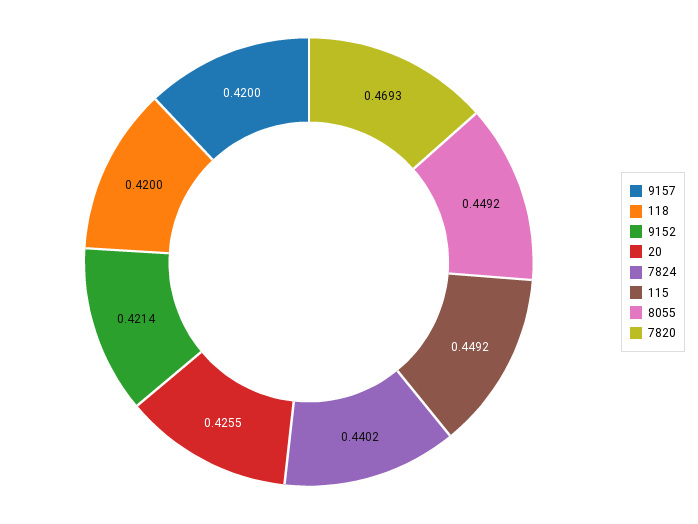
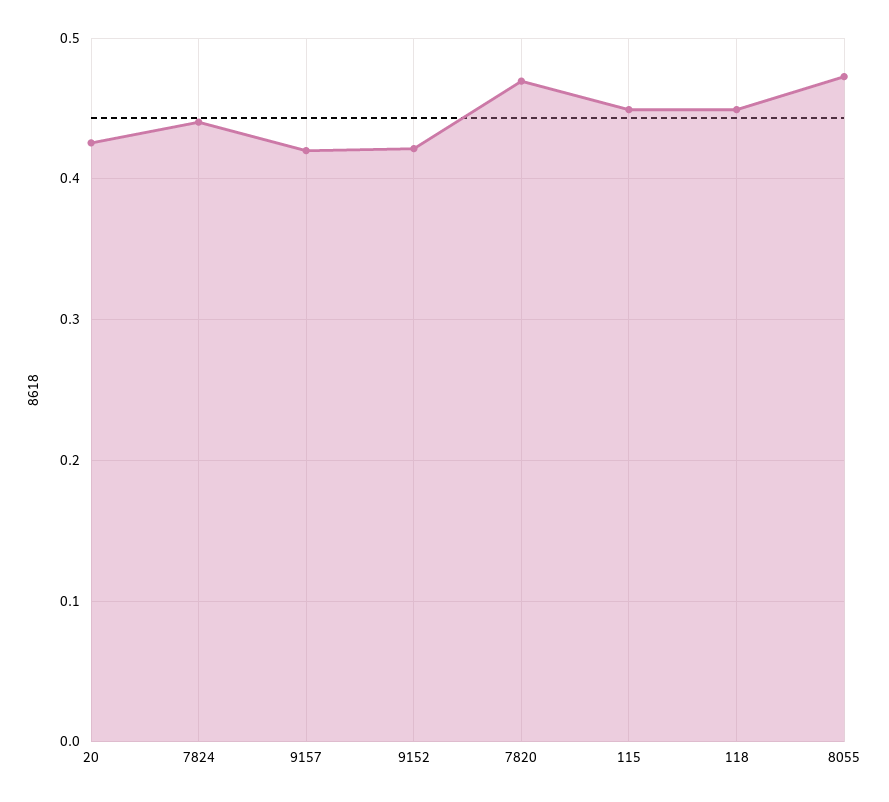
  {
    "9157": 0.42,
-   "118": 0.42,
+   "118": 0.45,
    "9152": 0.4214,
    "20": 0.4255,
    "7824": 0.4402,
    "115": 0.4492,
-   "8055": 0.4492,
+   "8055": 0.47,
    "7820": 0.4693
  }

